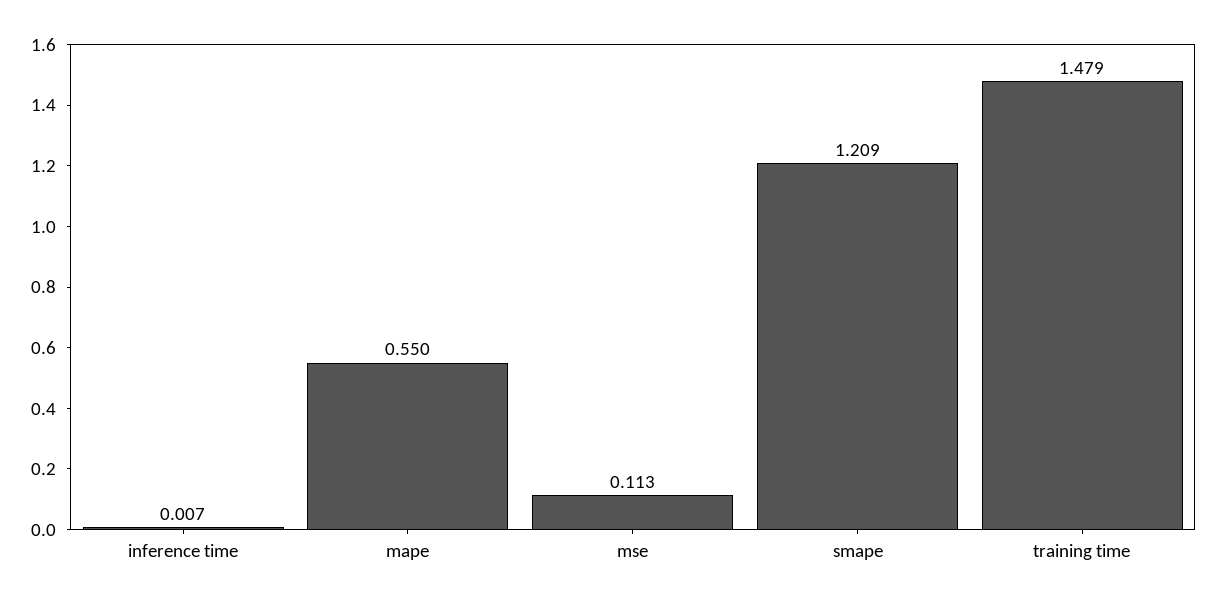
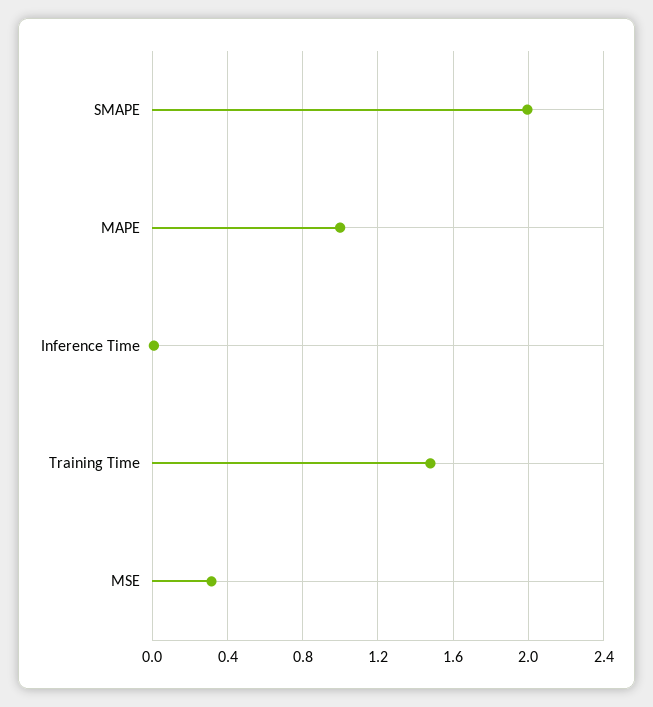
  {
    "inference time": 0.007,
-   "mape": 0.55,
+   "mape": 1,
-   "mse": 0.113,
+   "mse": 0.3,
-   "smape": 1.209,
+   "smape": 2,
    "training time": 1.479
  }

